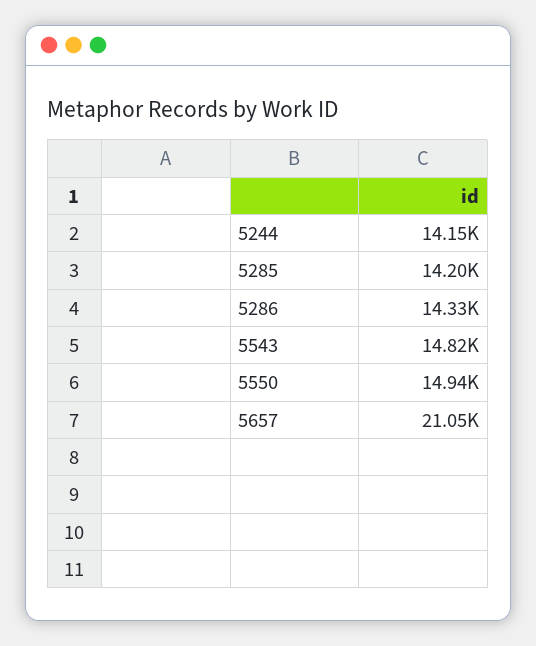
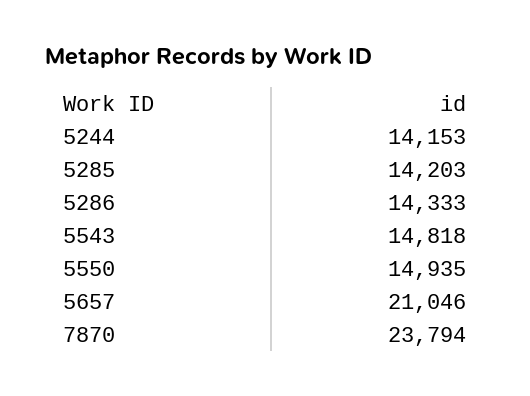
  {
    "5244": 14153,
    "5285": 14203,
    "5286": 14333,
    "5543": 14818,
    "5550": 14935,
-   "5657": 21046
+   "5657": 21046,
+   "7870": 23794
  }

